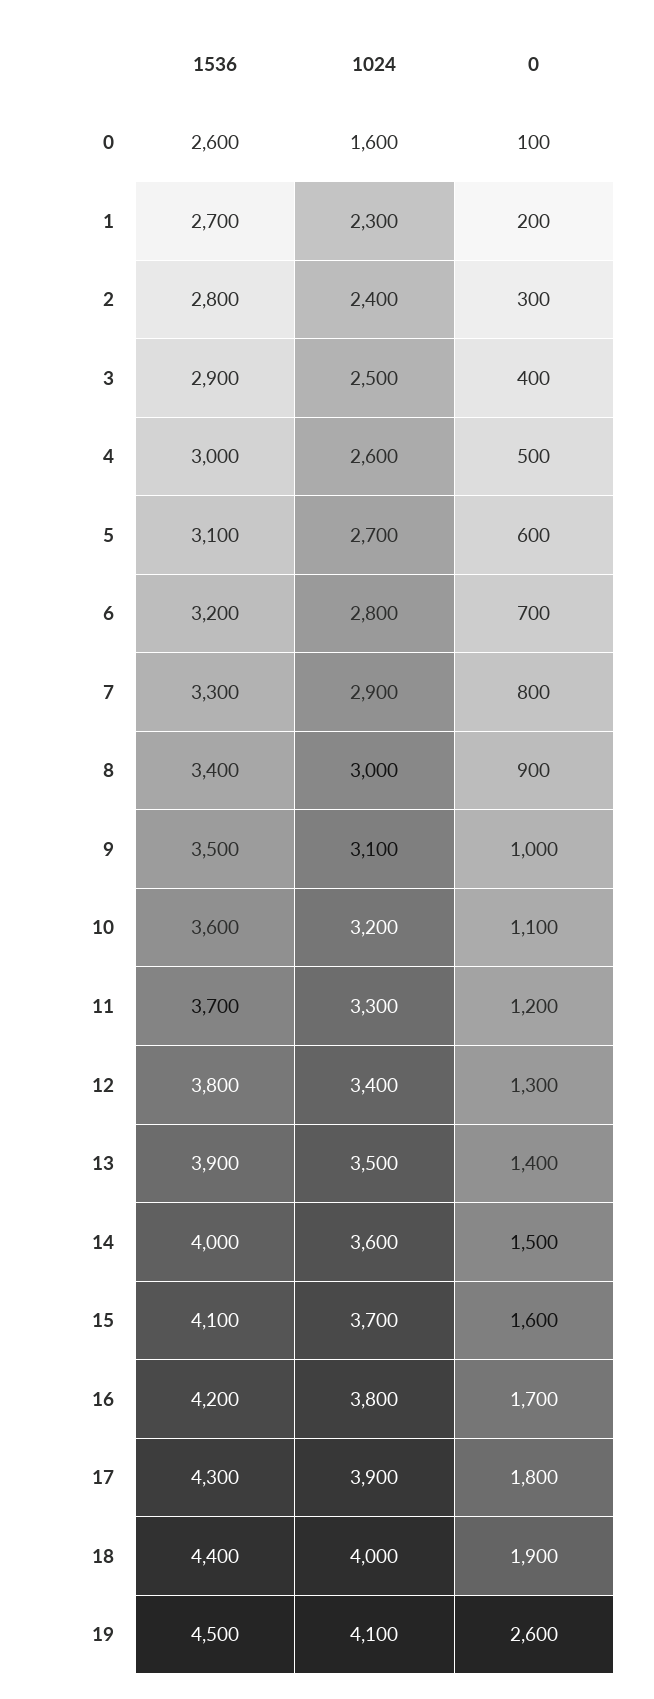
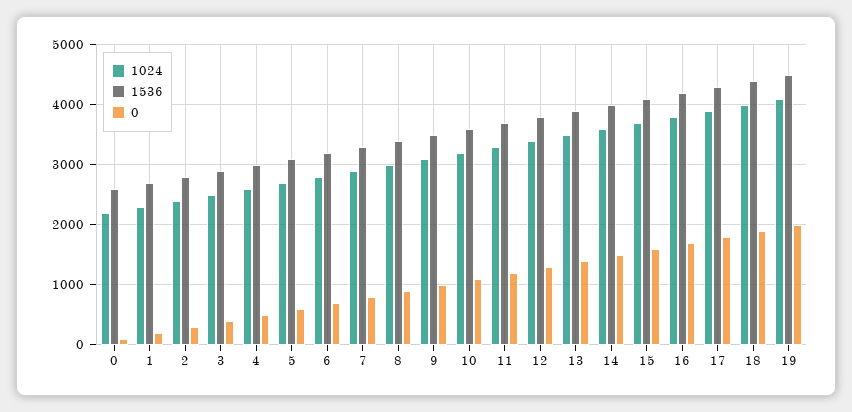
  {
    "1536": {
      "0": 2600,
      "1": 2700,
      "2": 2800,
      "3": 2900,
      "4": 3000,
      "5": 3100,
      "6": 3200,
      "7": 3300,
      "8": 3400,
      "9": 3500,
      "10": 3600,
      "11": 3700,
      "12": 3800,
      "13": 3900,
      "14": 4000,
      "15": 4100,
      "16": 4200,
      "17": 4300,
      "18": 4400,
      "19": 4500
    },
    "1024": {
-     "0": 1600,
+     "0": 2200,
      "1": 2300,
      "2": 2400,
      "3": 2500,
      "4": 2600,
      "5": 2700,
      "6": 2800,
      "7": 2900,
      "8": 3000,
      "9": 3100,
      "10": 3200,
      "11": 3300,
      "12": 3400,
      "13": 3500,
      "14": 3600,
      "15": 3700,
      "16": 3800,
      "17": 3900,
      "18": 4000,
      "19": 4100
    },
    "0": {
      "0": 100,
      "1": 200,
      "2": 300,
      "3": 400,
      "4": 500,
      "5": 600,
      "6": 700,
      "7": 800,
      "8": 900,
      "9": 1000,
      "10": 1100,
      "11": 1200,
      "12": 1300,
      "13": 1400,
      "14": 1500,
      "15": 1600,
      "16": 1700,
      "17": 1800,
      "18": 1900,
-     "19": 2600
+     "19": 2000
    }
  }

